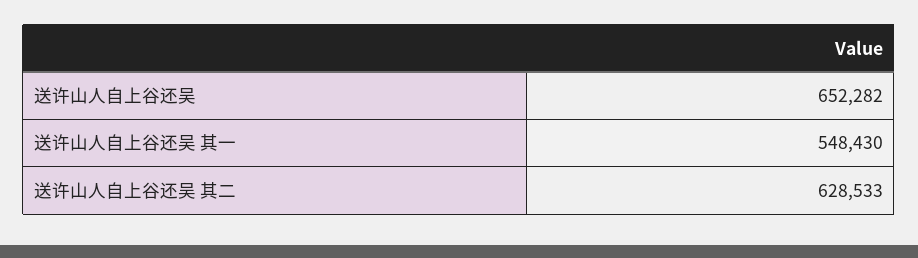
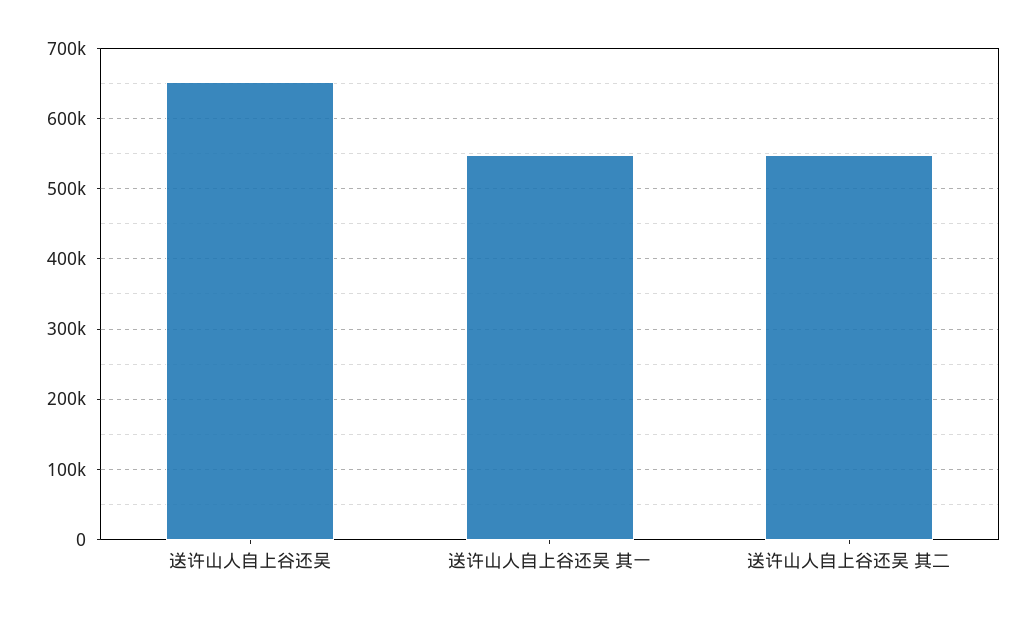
  {
    "送许山人自上谷还吴": 652282,
    "送许山人自上谷还吴 其一": 548430,
-   "送许山人自上谷还吴 其二": 628533
+   "送许山人自上谷还吴 其二": 550000
  }

